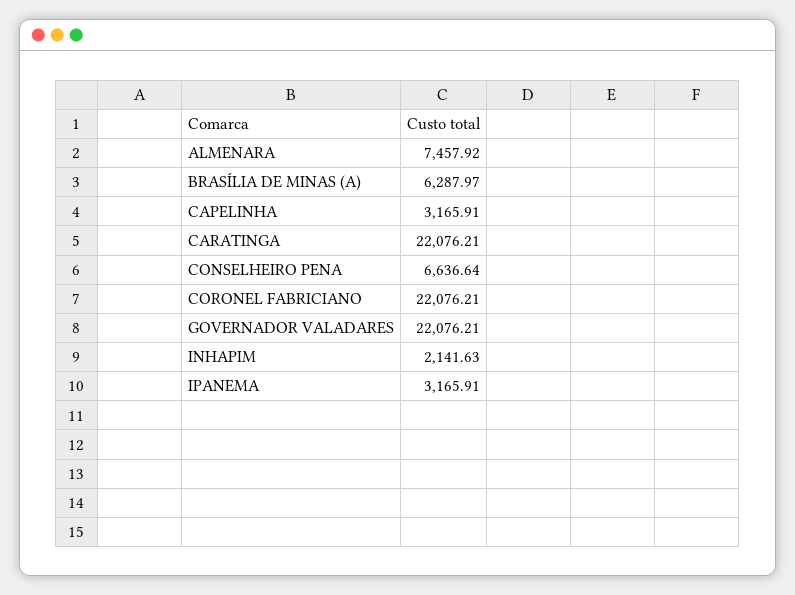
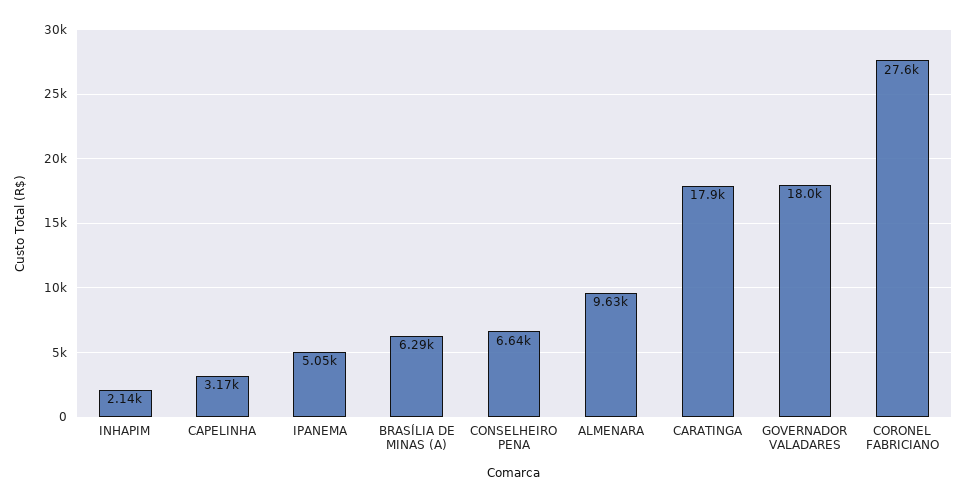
  {
-   "ALMENARA": 7457.92,
+   "ALMENARA": 9630,
    "BRASÍLIA DE MINAS (A)": 6287.97,
    "CAPELINHA": 3165.91,
-   "CARATINGA": 22076.21,
+   "CARATINGA": 17900,
    "CONSELHEIRO PENA": 6636.64,
-   "CORONEL FABRICIANO": 22076.21,
+   "CORONEL FABRICIANO": 27600,
-   "GOVERNADOR VALADARES": 22076.21,
+   "GOVERNADOR VALADARES": 18000,
    "INHAPIM": 2141.63,
-   "IPANEMA": 3165.91
+   "IPANEMA": 5050
  }

